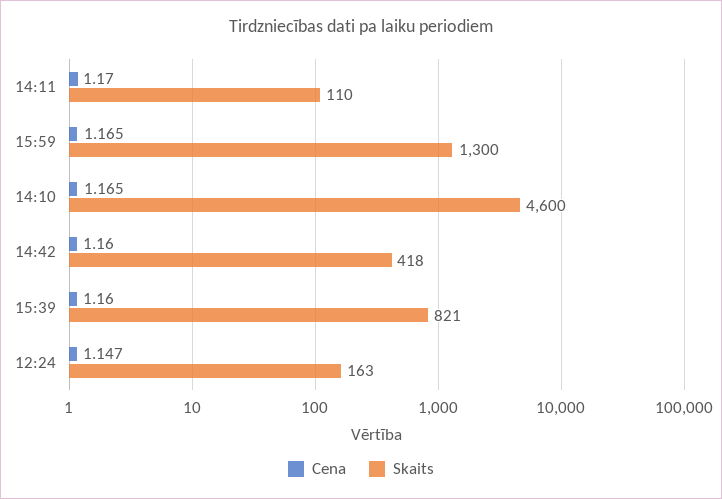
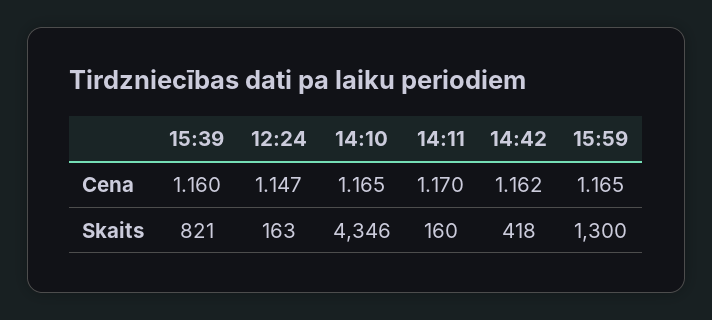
  {
    "Cena": {
      "14:11": 1.17,
      "15:59": 1.165,
      "14:10": 1.165,
-     "14:42": 1.16,
+     "14:42": 1.162,
      "15:39": 1.16,
      "12:24": 1.147
    },
    "Skaits": {
-     "14:11": 110,
+     "14:11": 160,
      "15:59": 1300,
-     "14:10": 4600,
+     "14:10": 4346,
      "14:42": 418,
      "15:39": 821,
      "12:24": 163
    }
  }

